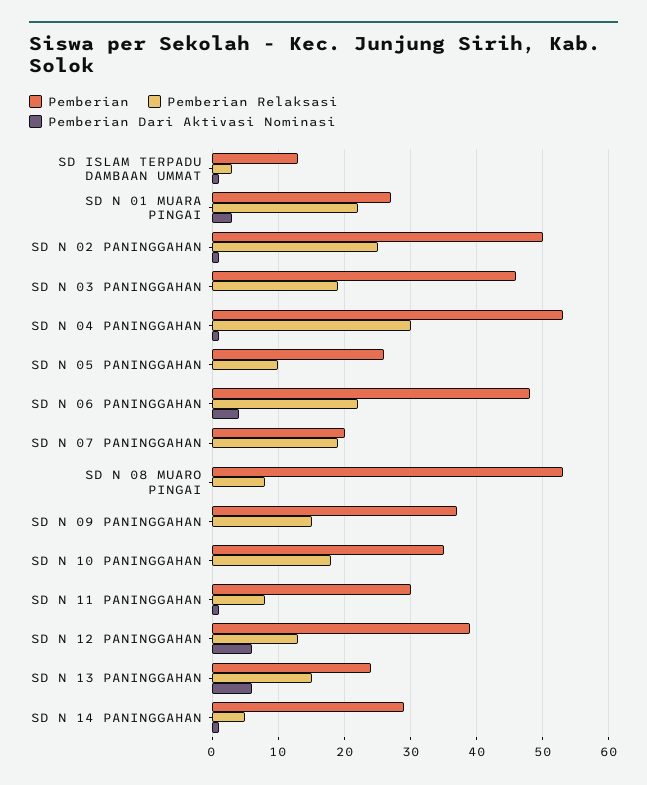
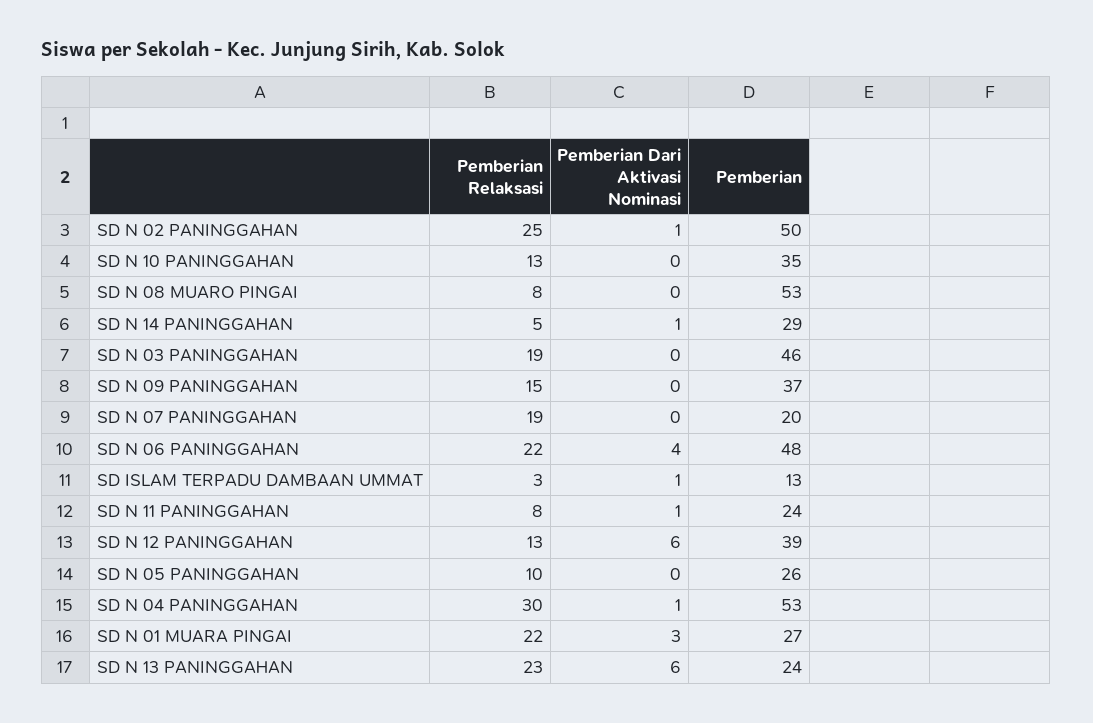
  {
    "Pemberian": {
      "SD ISLAM TERPADU DAMBAAN UMMAT": 13,
      "SD N 01 MUARA PINGAI": 27,
      "SD N 02 PANINGGAHAN": 50,
      "SD N 03 PANINGGAHAN": 46,
      "SD N 04 PANINGGAHAN": 53,
      "SD N 05 PANINGGAHAN": 26,
      "SD N 06 PANINGGAHAN": 48,
      "SD N 07 PANINGGAHAN": 20,
      "SD N 08 MUARO PINGAI": 53,
      "SD N 09 PANINGGAHAN": 37,
      "SD N 10 PANINGGAHAN": 35,
-     "SD N 11 PANINGGAHAN": 30,
+     "SD N 11 PANINGGAHAN": 24,
      "SD N 12 PANINGGAHAN": 39,
      "SD N 13 PANINGGAHAN": 24,
      "SD N 14 PANINGGAHAN": 29
    },
    "Pemberian Relaksasi": {
      "SD ISLAM TERPADU DAMBAAN UMMAT": 3,
      "SD N 01 MUARA PINGAI": 22,
      "SD N 02 PANINGGAHAN": 25,
      "SD N 03 PANINGGAHAN": 19,
      "SD N 04 PANINGGAHAN": 30,
      "SD N 05 PANINGGAHAN": 10,
      "SD N 06 PANINGGAHAN": 22,
      "SD N 07 PANINGGAHAN": 19,
      "SD N 08 MUARO PINGAI": 8,
      "SD N 09 PANINGGAHAN": 15,
-     "SD N 10 PANINGGAHAN": 18,
+     "SD N 10 PANINGGAHAN": 13,
      "SD N 11 PANINGGAHAN": 8,
      "SD N 12 PANINGGAHAN": 13,
-     "SD N 13 PANINGGAHAN": 15,
+     "SD N 13 PANINGGAHAN": 23,
      "SD N 14 PANINGGAHAN": 5
    },
    "Pemberian Dari Aktivasi Nominasi": {
      "SD ISLAM TERPADU DAMBAAN UMMAT": 1,
      "SD N 01 MUARA PINGAI": 3,
      "SD N 02 PANINGGAHAN": 1,
      "SD N 03 PANINGGAHAN": 0,
      "SD N 04 PANINGGAHAN": 1,
      "SD N 05 PANINGGAHAN": 0,
      "SD N 06 PANINGGAHAN": 4,
      "SD N 07 PANINGGAHAN": 0,
      "SD N 08 MUARO PINGAI": 0,
      "SD N 09 PANINGGAHAN": 0,
      "SD N 10 PANINGGAHAN": 0,
      "SD N 11 PANINGGAHAN": 1,
      "SD N 12 PANINGGAHAN": 6,
      "SD N 13 PANINGGAHAN": 6,
      "SD N 14 PANINGGAHAN": 1
    }
  }

